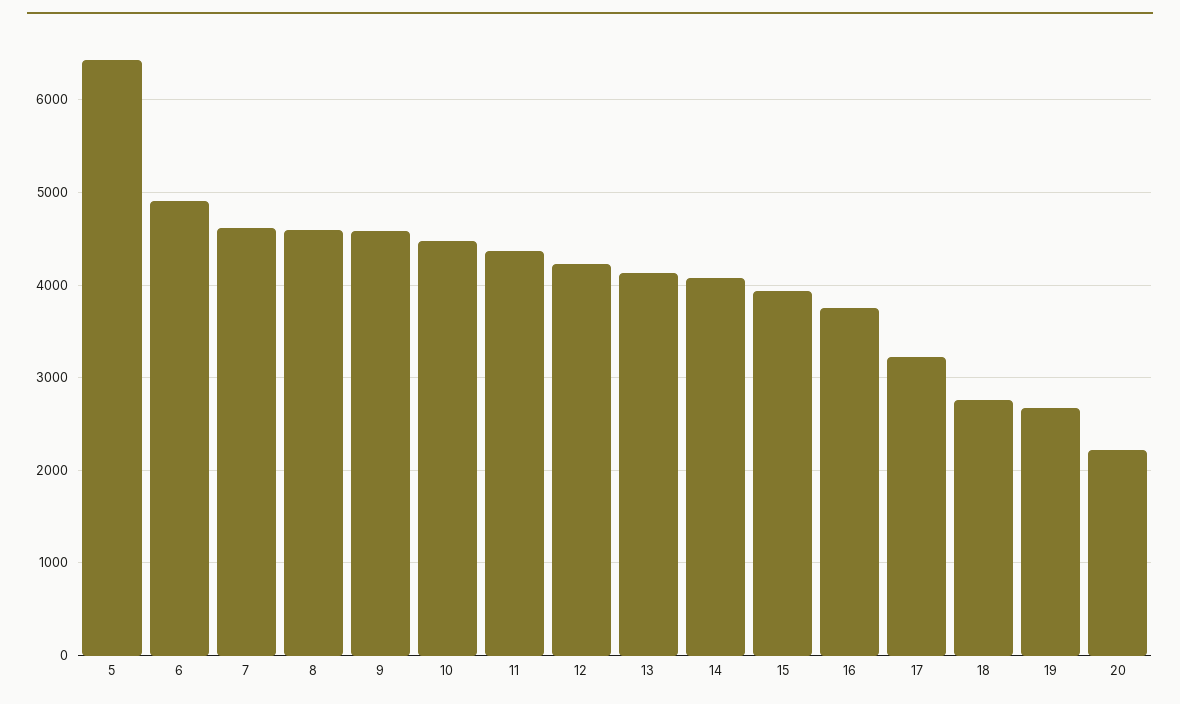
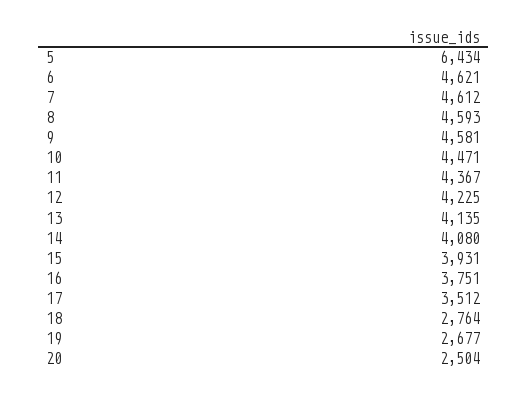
  {
    "5": 6434,
-   "6": 4900,
+   "6": 4621,
    "7": 4612,
    "8": 4593,
    "9": 4581,
    "10": 4471,
    "11": 4367,
    "12": 4225,
    "13": 4135,
    "14": 4080,
    "15": 3931,
    "16": 3751,
-   "17": 3200,
+   "17": 3512,
    "18": 2764,
    "19": 2677,
-   "20": 2200
+   "20": 2504
  }

